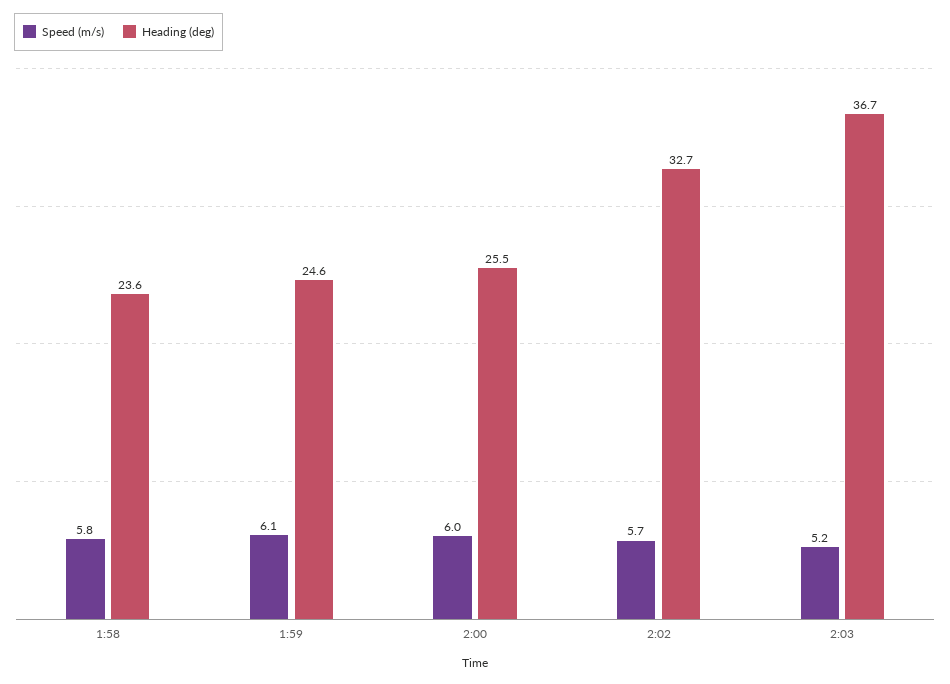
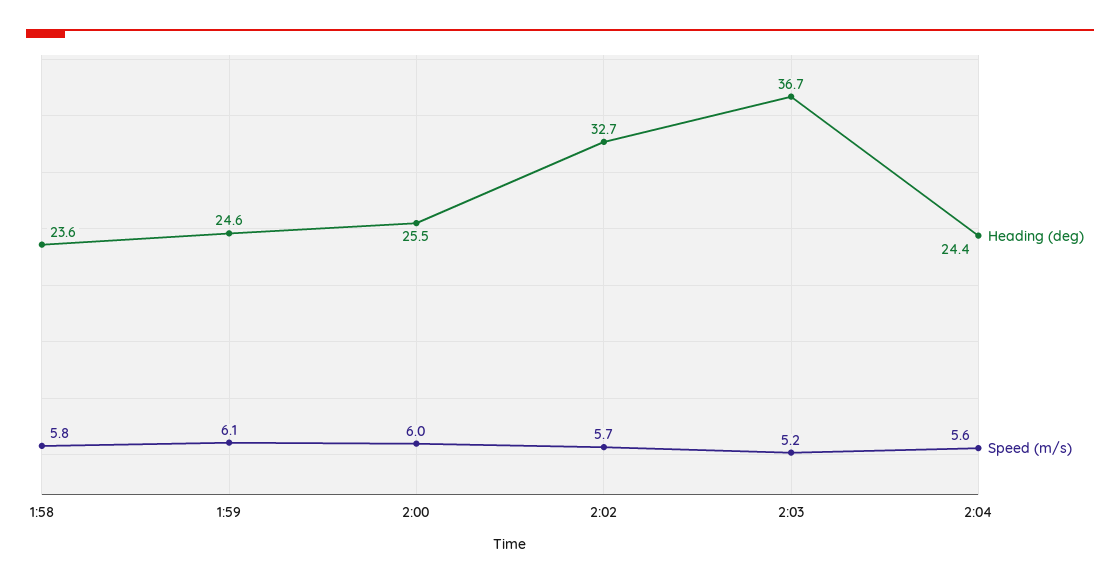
  {
    "Speed (m/s)": {
      "1:58": 5.8,
      "1:59": 6.1,
      "2:00": 6,
      "2:02": 5.7,
-     "2:03": 5.2
+     "2:03": 5.2,
+     "2:04": 5.6
    },
    "Heading (deg)": {
      "1:58": 23.6,
      "1:59": 24.6,
      "2:00": 25.5,
      "2:02": 32.7,
-     "2:03": 36.7
+     "2:03": 36.7,
+     "2:04": 24.4
    }
  }

